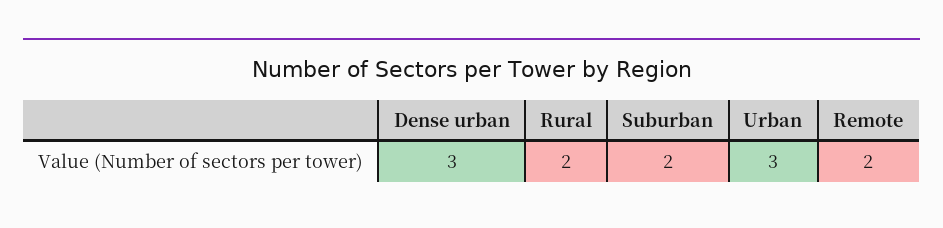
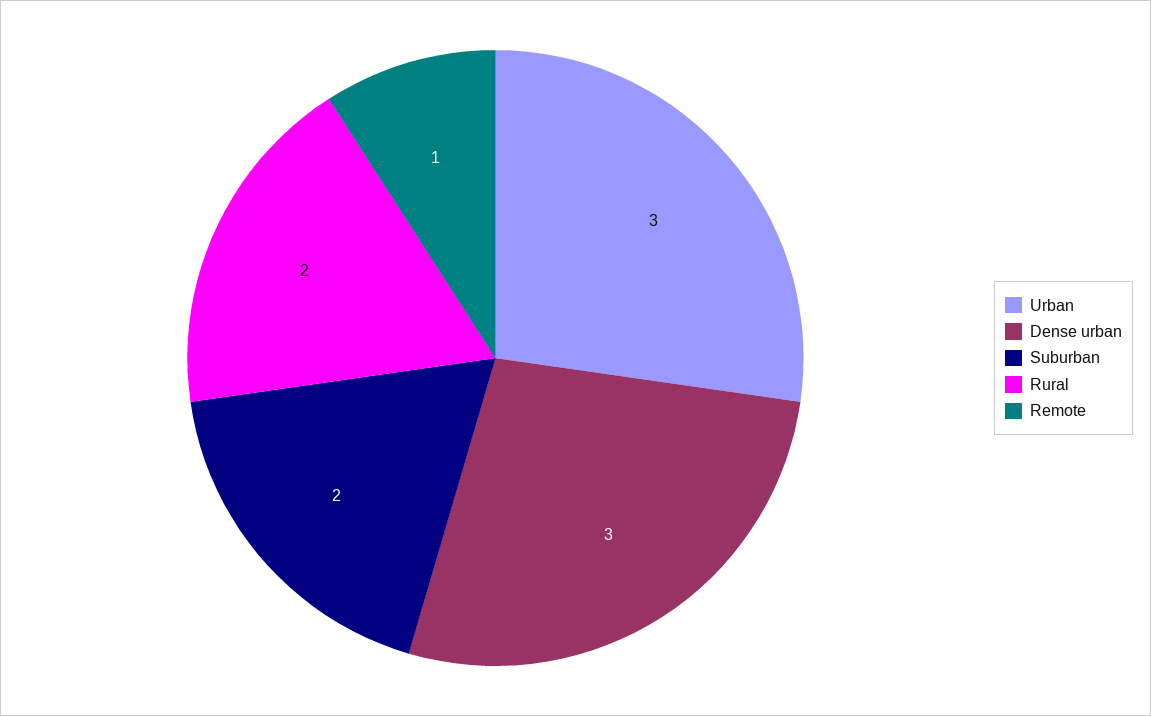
  {
    "Dense urban": 3,
    "Rural": 2,
    "Suburban": 2,
    "Urban": 3,
-   "Remote": 2
+   "Remote": 1
  }

